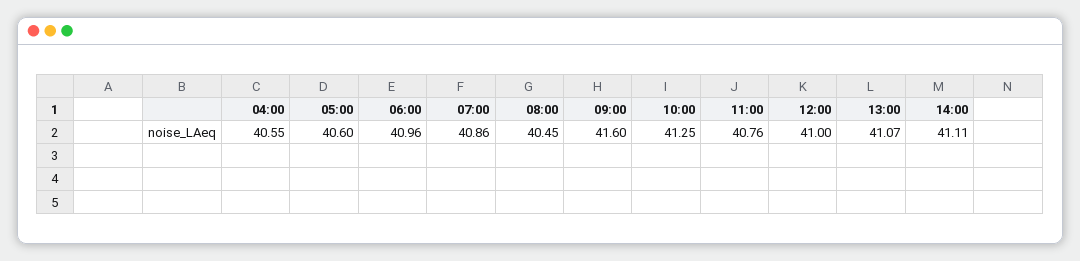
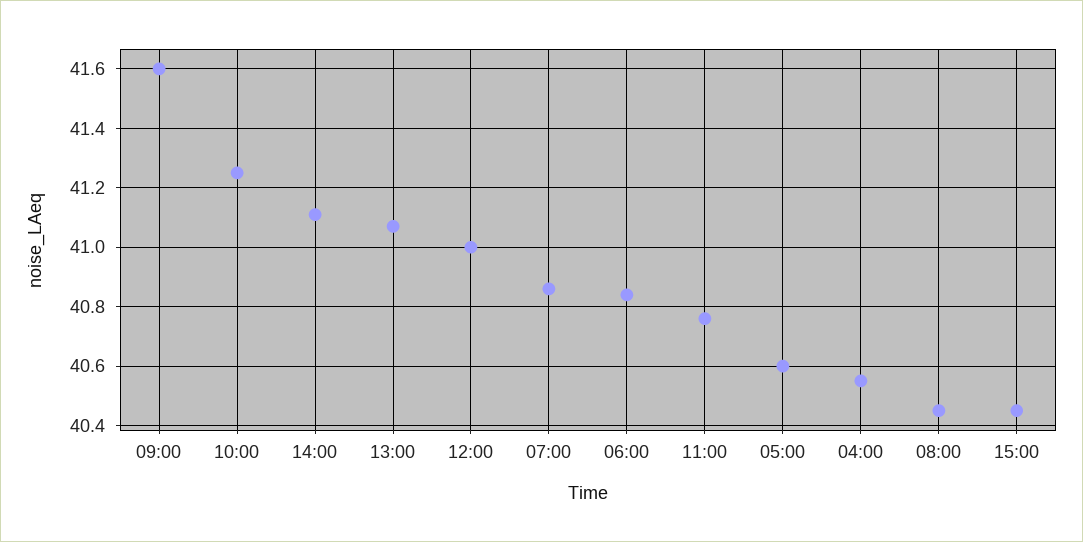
  {
    "04:00": 40.55,
    "05:00": 40.6,
-   "06:00": 40.96,
+   "06:00": 40.85,
    "07:00": 40.86,
    "08:00": 40.45,
    "09:00": 41.6,
    "10:00": 41.25,
    "11:00": 40.76,
    "12:00": 41,
    "13:00": 41.07,
-   "14:00": 41.11
+   "14:00": 41.11,
+   "15:00": 40.45
  }

